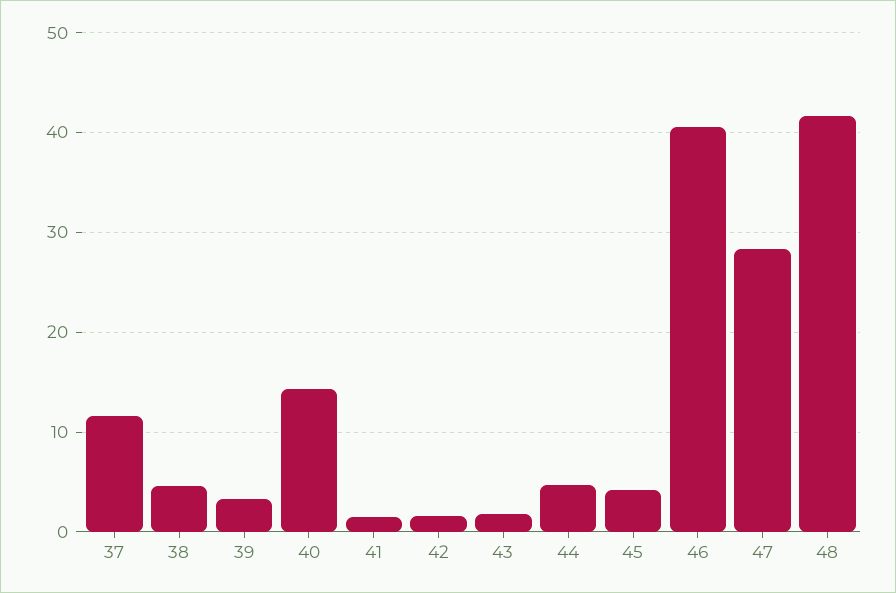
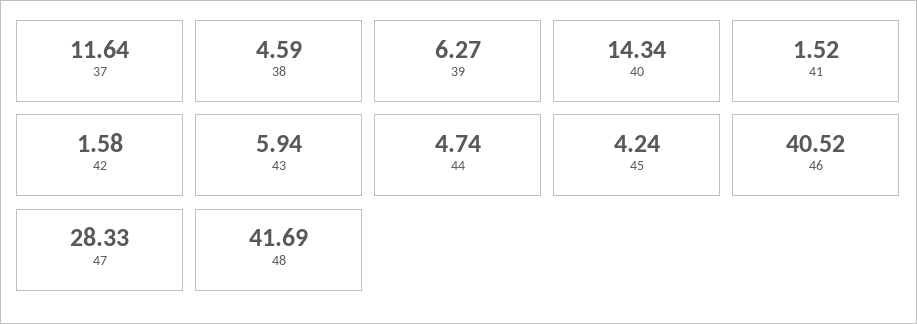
  {
    "37": 11.64,
    "38": 4.59,
-   "39": 3,
+   "39": 6.27,
    "40": 14.34,
    "41": 1.52,
    "42": 1.58,
-   "43": 2,
+   "43": 5.94,
    "44": 4.74,
    "45": 4.24,
    "46": 40.52,
    "47": 28.33,
    "48": 41.69
  }

